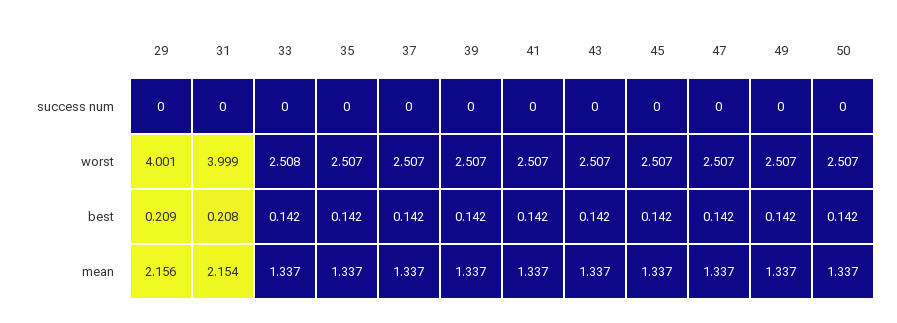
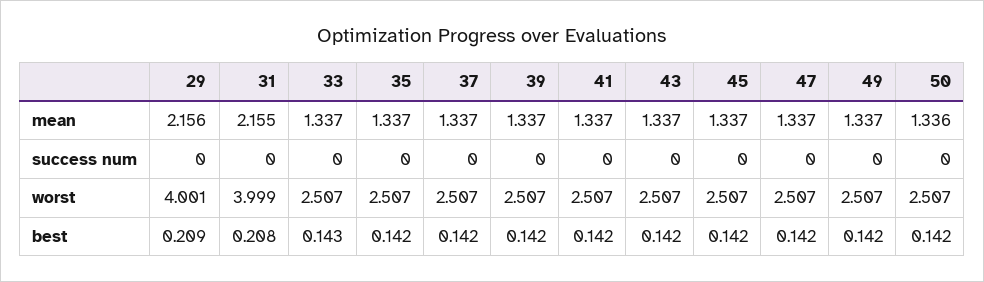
  {
    "29": {
      "success num": 0,
      "worst": 4.001,
      "best": 0.209,
      "mean": 2.156
    },
    "31": {
      "success num": 0,
      "worst": 3.999,
      "best": 0.208,
-     "mean": 2.154
+     "mean": 2.155
    },
    "33": {
      "success num": 0,
-     "worst": 2.508,
+     "worst": 2.507,
-     "best": 0.142,
+     "best": 0.143,
      "mean": 1.337
    },
    "35": {
      "success num": 0,
      "worst": 2.507,
      "best": 0.142,
      "mean": 1.337
    },
    "37": {
      "success num": 0,
      "worst": 2.507,
      "best": 0.142,
      "mean": 1.337
    },
    "39": {
      "success num": 0,
      "worst": 2.507,
      "best": 0.142,
      "mean": 1.337
    },
    "41": {
      "success num": 0,
      "worst": 2.507,
      "best": 0.142,
      "mean": 1.337
    },
    "43": {
      "success num": 0,
      "worst": 2.507,
      "best": 0.142,
      "mean": 1.337
    },
    "45": {
      "success num": 0,
      "worst": 2.507,
      "best": 0.142,
      "mean": 1.337
    },
    "47": {
      "success num": 0,
      "worst": 2.507,
      "best": 0.142,
      "mean": 1.337
    },
    "49": {
      "success num": 0,
      "worst": 2.507,
      "best": 0.142,
      "mean": 1.337
    },
    "50": {
      "success num": 0,
      "worst": 2.507,
      "best": 0.142,
-     "mean": 1.337
+     "mean": 1.336
    }
  }

